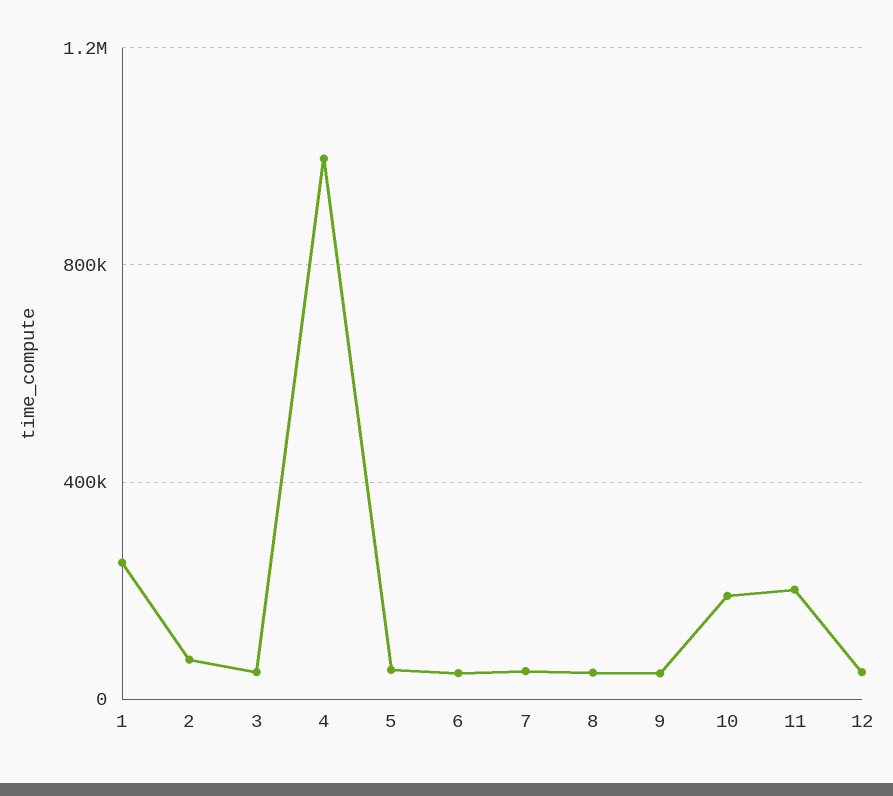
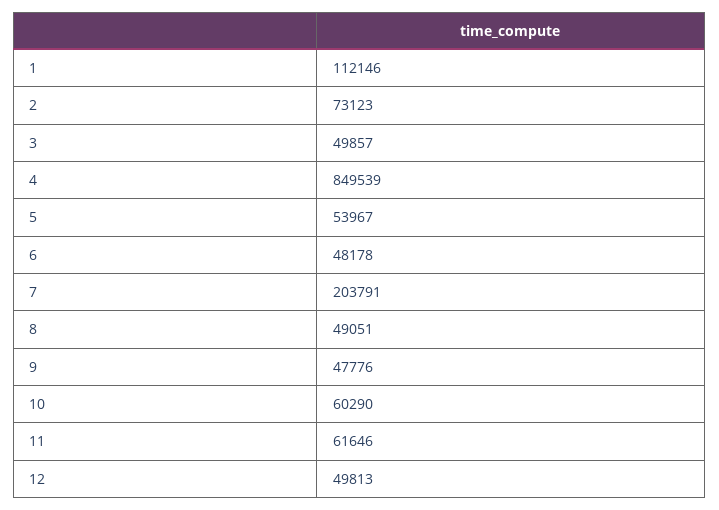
  {
-   "1": 250000,
+   "1": 112146,
    "2": 73123,
    "3": 49857,
-   "4": 1000000,
+   "4": 849539,
    "5": 53967,
    "6": 48178,
-   "7": 50000,
+   "7": 203791,
    "8": 49051,
    "9": 47776,
-   "10": 200000,
+   "10": 60290,
-   "11": 200000,
+   "11": 61646,
    "12": 49813
  }

